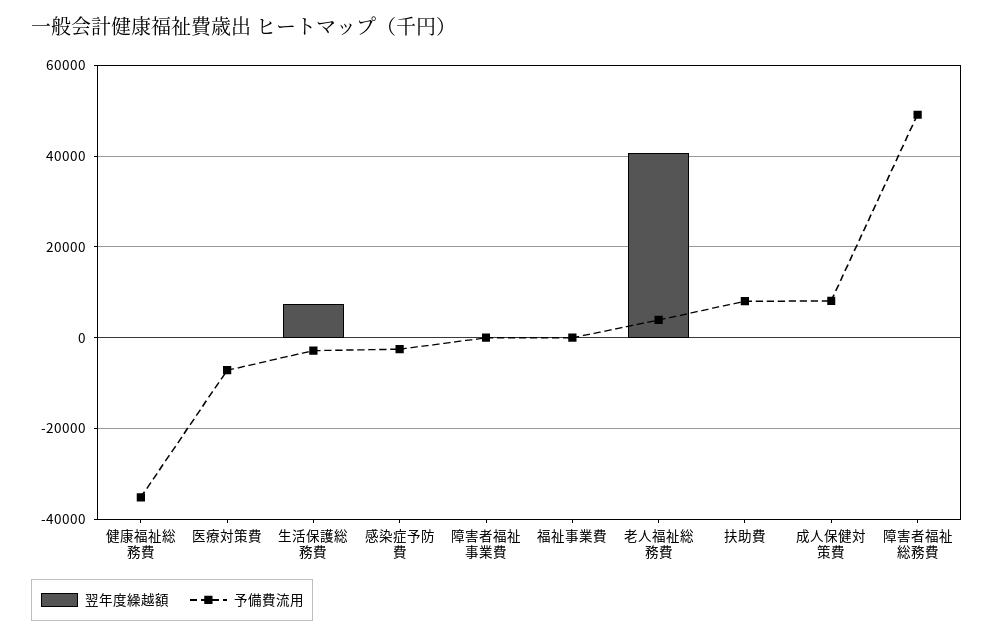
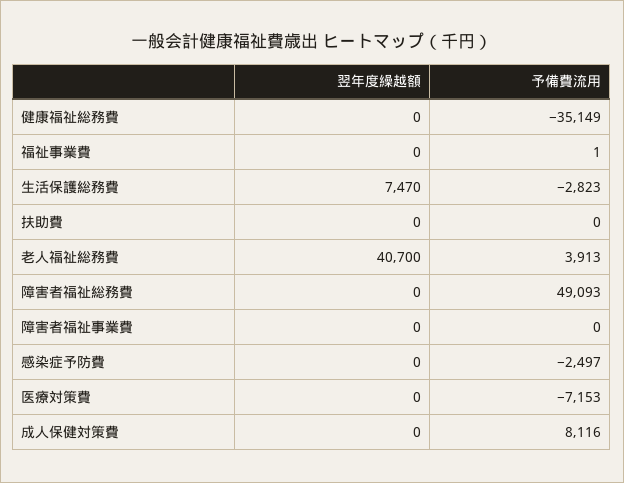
  {
    "翌年度繰越額": {
      "健康福祉総務費": 0,
      "医療対策費": 0,
      "生活保護総務費": 7470,
      "感染症予防費": 0,
      "障害者福祉事業費": 0,
      "福祉事業費": 0,
      "老人福祉総務費": 40700,
      "扶助費": 0,
      "成人保健対策費": 0,
      "障害者福祉総務費": 0
    },
    "予備費流用": {
      "健康福祉総務費": -35149,
      "医療対策費": -7153,
      "生活保護総務費": -2823,
      "感染症予防費": -2497,
      "障害者福祉事業費": 0,
      "福祉事業費": 1,
      "老人福祉総務費": 3913,
-     "扶助費": 8000,
+     "扶助費": 0,
      "成人保健対策費": 8116,
      "障害者福祉総務費": 49093
    }
  }

